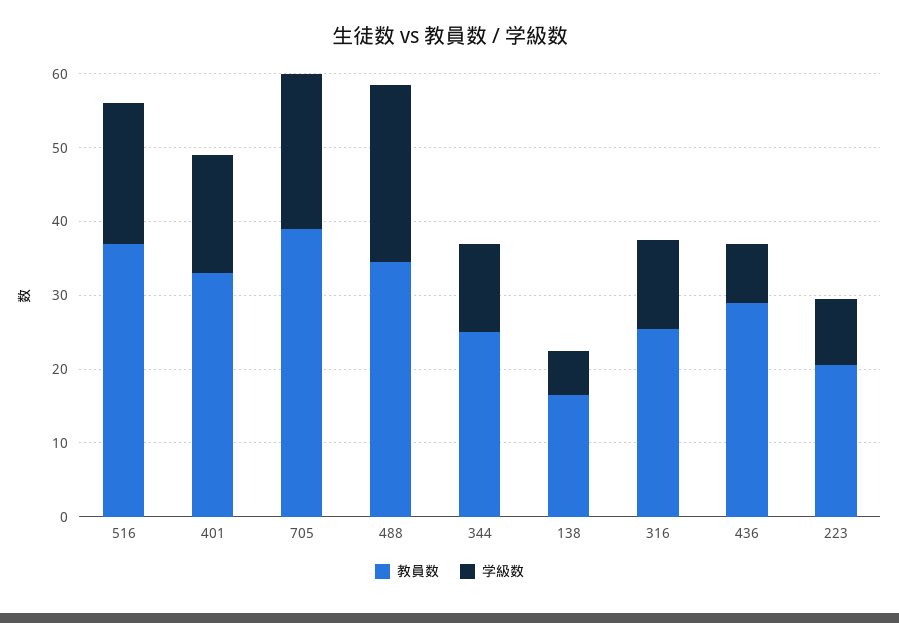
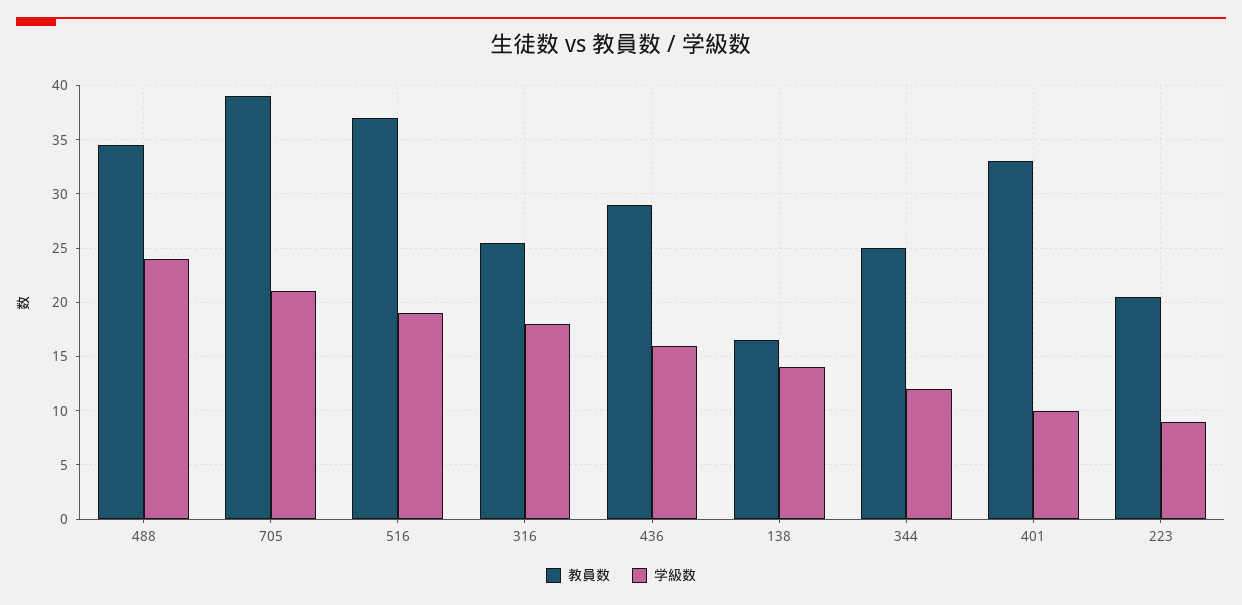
  {
    "教員数": {
      "516": 37,
      "401": 33,
      "705": 39,
      "488": 35,
      "344": 25,
      "138": 17,
      "316": 26,
      "436": 29,
      "223": 21
    },
    "学級数": {
      "516": 19,
-     "401": 16,
+     "401": 10,
      "705": 21,
      "488": 24,
      "344": 12,
-     "138": 6,
+     "138": 14,
-     "316": 12,
+     "316": 18,
-     "436": 8,
+     "436": 16,
      "223": 9
    }
  }

